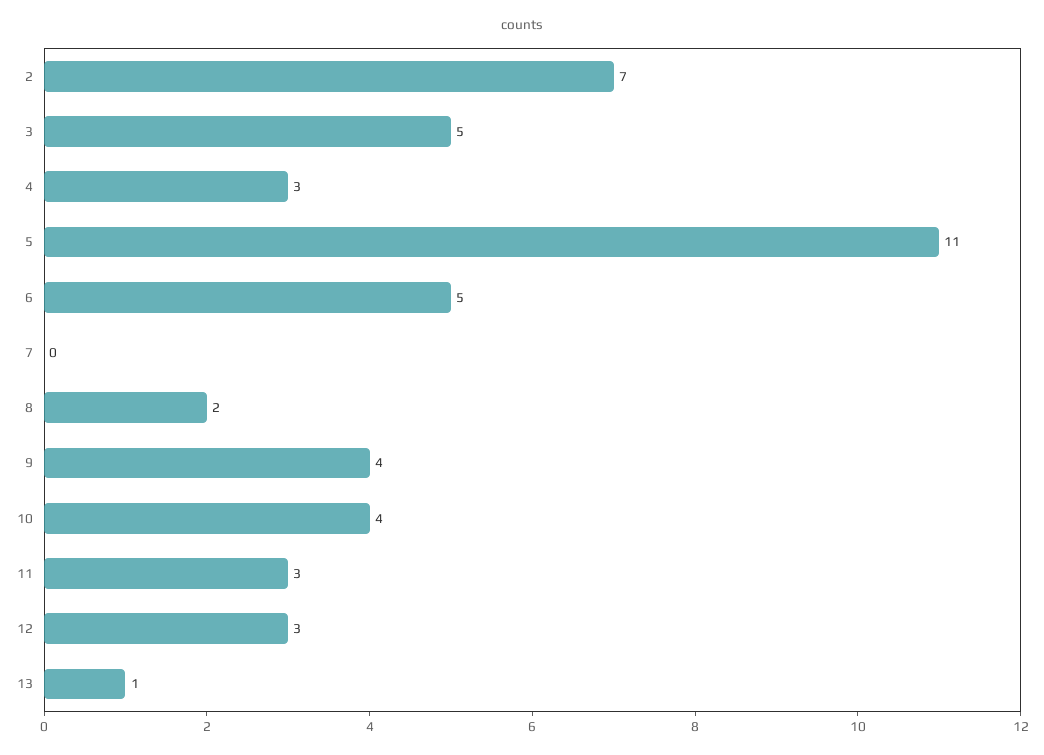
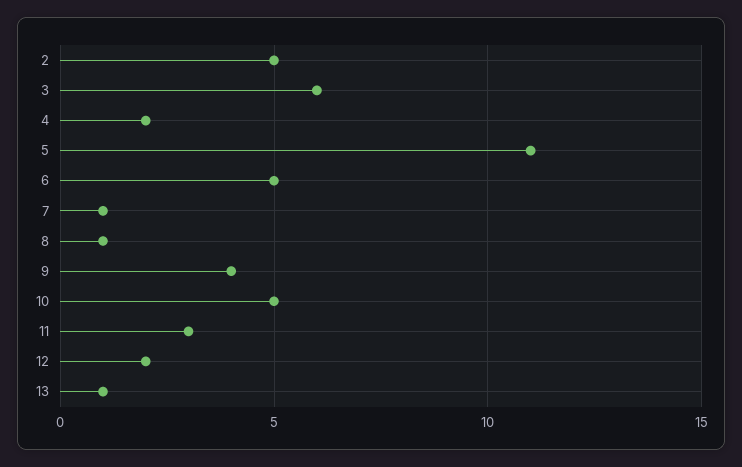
  {
-   "2": 7,
+   "2": 5,
-   "3": 5,
+   "3": 6,
-   "4": 3,
+   "4": 2,
    "5": 11,
    "6": 5,
-   "7": 0,
+   "7": 1,
-   "8": 2,
+   "8": 1,
    "9": 4,
-   "10": 4,
+   "10": 5,
    "11": 3,
-   "12": 3,
+   "12": 2,
    "13": 1
  }

